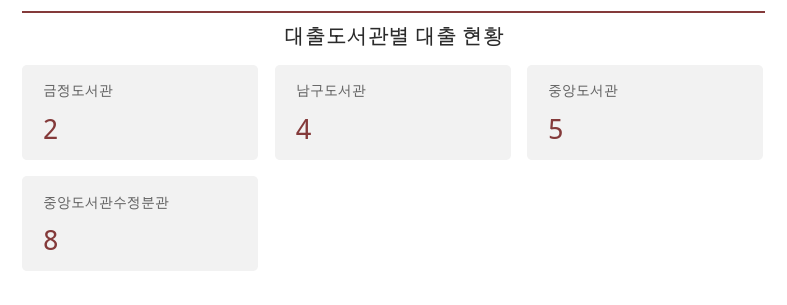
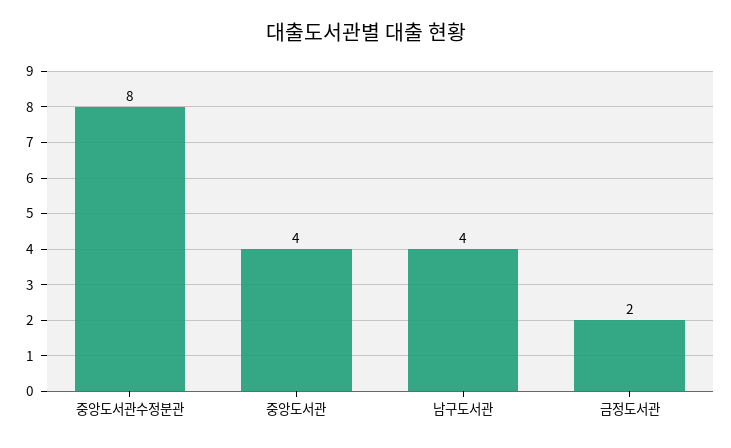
  {
    "금정도서관": 2,
    "남구도서관": 4,
-   "중앙도서관": 5,
+   "중앙도서관": 4,
    "중앙도서관수정분관": 8
  }

